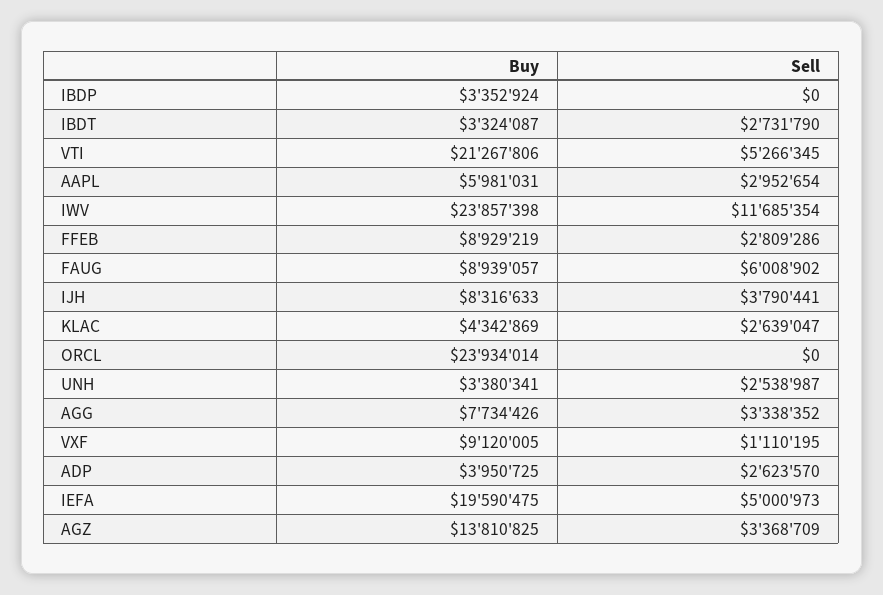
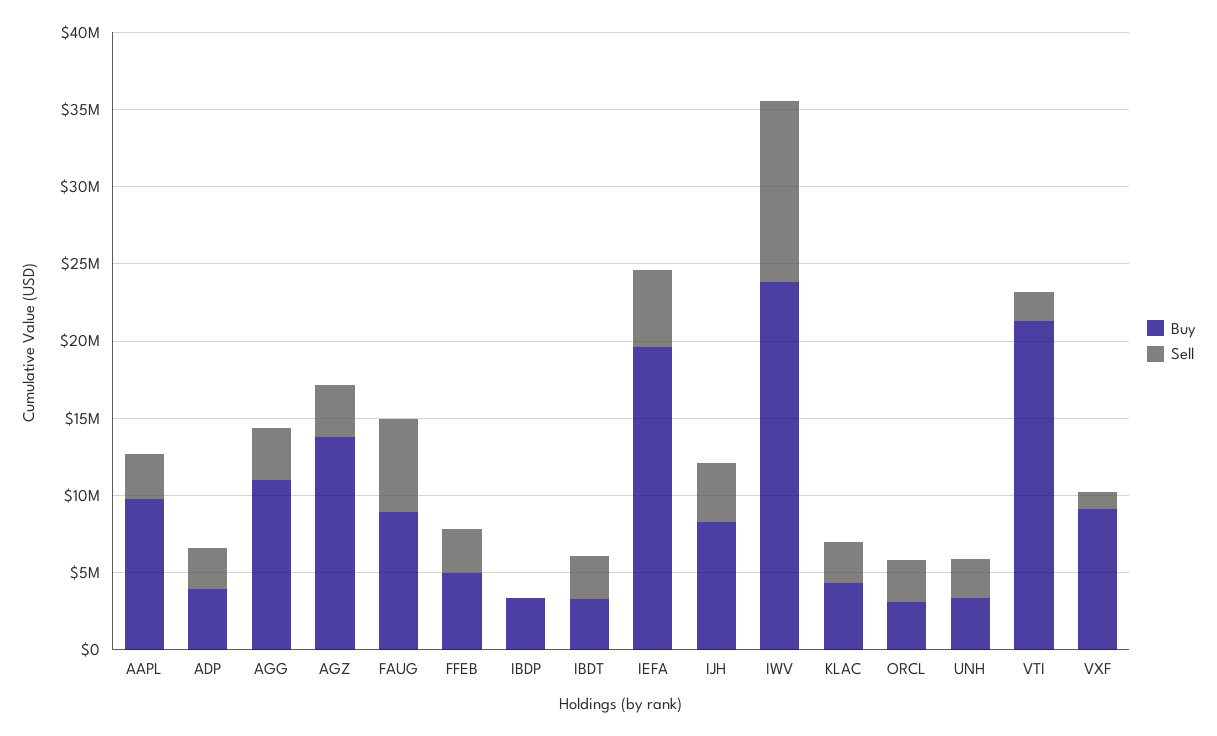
  {
    "Buy": {
      "IBDP": 3352924,
      "IBDT": 3324087,
      "VTI": 21267806,
-     "AAPL": 5981031,
+     "AAPL": 10000000,
      "IWV": 23857398,
-     "FFEB": 8929219,
+     "FFEB": 5000000,
      "FAUG": 8939057,
      "IJH": 8316633,
      "KLAC": 4342869,
-     "ORCL": 23934014,
+     "ORCL": 3000000,
      "UNH": 3380341,
-     "AGG": 7734426,
+     "AGG": 11000000,
      "VXF": 9120005,
      "ADP": 3950725,
      "IEFA": 19590475,
      "AGZ": 13810825
    },
    "Sell": {
      "IBDP": 0,
      "IBDT": 2731790,
-     "VTI": 5266345,
+     "VTI": 2000000,
      "AAPL": 2952654,
      "IWV": 11685354,
      "FFEB": 2809286,
      "FAUG": 6008902,
      "IJH": 3790441,
      "KLAC": 2639047,
-     "ORCL": 0,
+     "ORCL": 3000000,
      "UNH": 2538987,
      "AGG": 3338352,
      "VXF": 1110195,
      "ADP": 2623570,
      "IEFA": 5000973,
      "AGZ": 3368709
    }
  }

